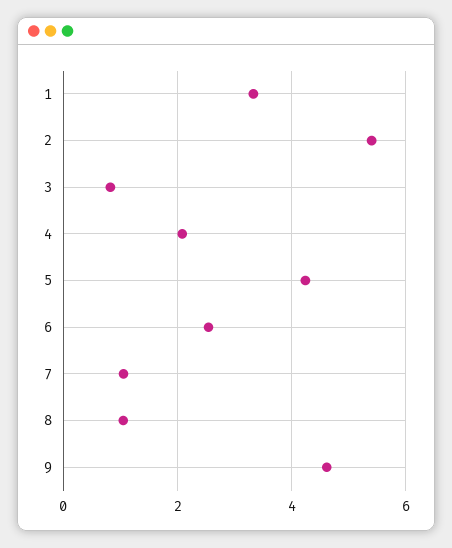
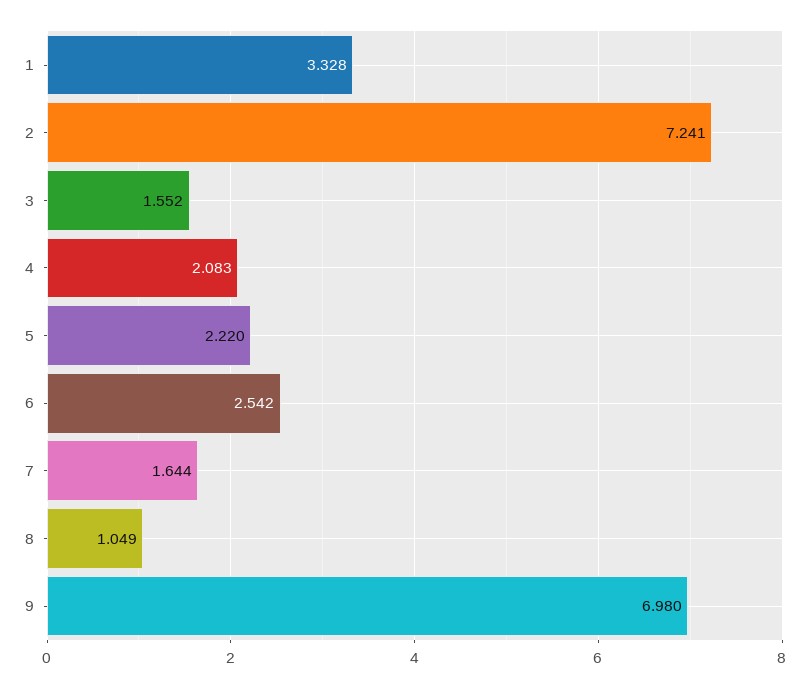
  {
    "1": 3.328,
-   "2": 5.4,
+   "2": 7.241,
-   "3": 0.8,
+   "3": 1.552,
    "4": 2.083,
-   "5": 4.2,
+   "5": 2.22,
    "6": 2.542,
-   "7": 1,
+   "7": 1.644,
    "8": 1.049,
-   "9": 4.6
+   "9": 6.98
  }

